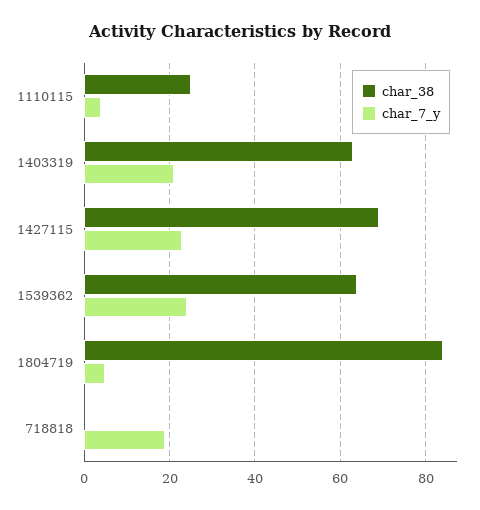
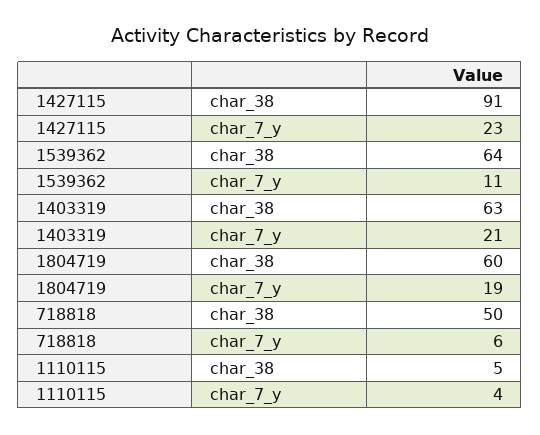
  {
    "char_38": {
-     "1110115": 25,
+     "1110115": 5,
      "1403319": 63,
-     "1427115": 70,
+     "1427115": 91,
      "1539362": 64,
-     "1804719": 85,
+     "1804719": 60,
-     "718818": 0
+     "718818": 50
    },
    "char_7_y": {
      "1110115": 4,
      "1403319": 21,
      "1427115": 23,
-     "1539362": 25,
+     "1539362": 11,
-     "1804719": 5,
+     "1804719": 19,
-     "718818": 20
+     "718818": 6
    }
  }

